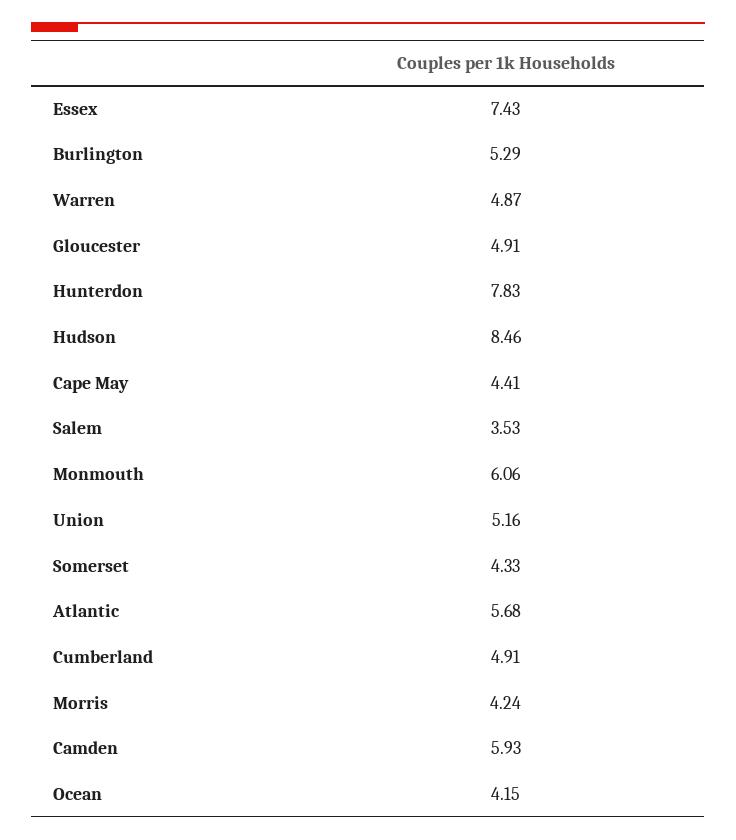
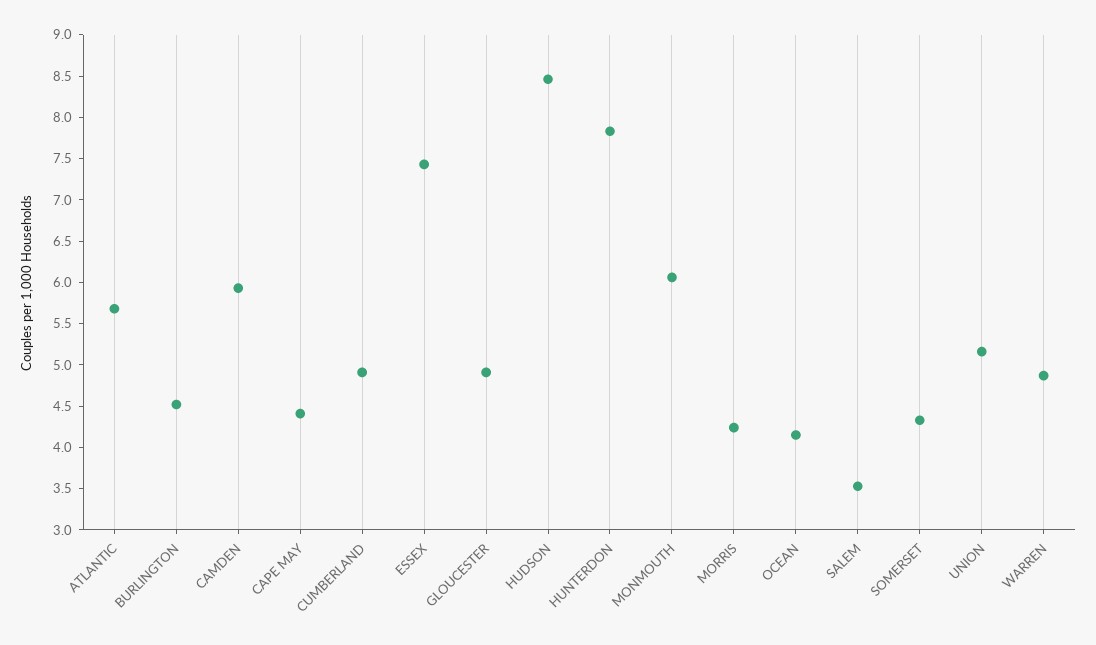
  {
    "Essex": 7.43,
-   "Burlington": 5.29,
+   "Burlington": 4.5,
    "Warren": 4.87,
    "Gloucester": 4.91,
    "Hunterdon": 7.83,
    "Hudson": 8.46,
    "Cape May": 4.41,
    "Salem": 3.53,
    "Monmouth": 6.06,
    "Union": 5.16,
    "Somerset": 4.33,
    "Atlantic": 5.68,
    "Cumberland": 4.91,
    "Morris": 4.24,
    "Camden": 5.93,
    "Ocean": 4.15
  }

